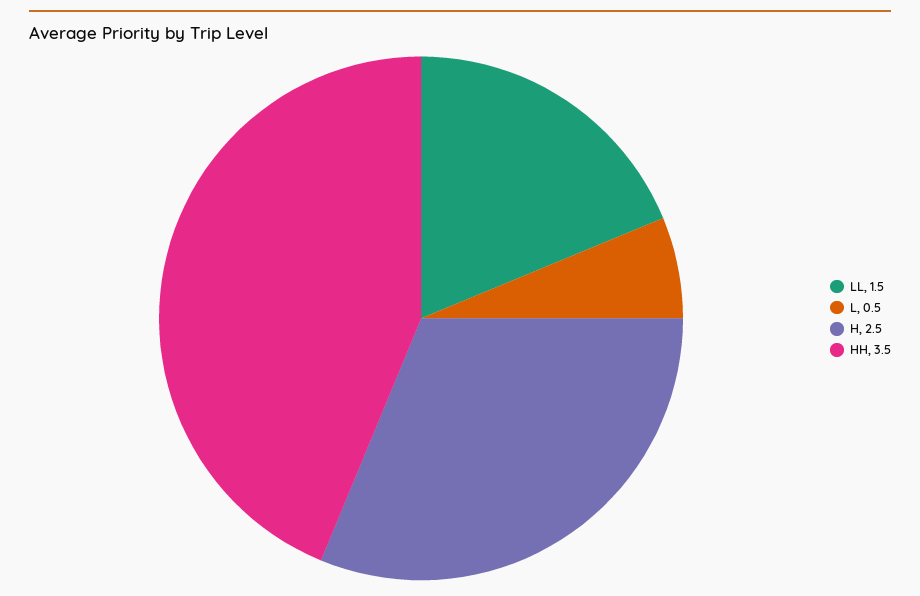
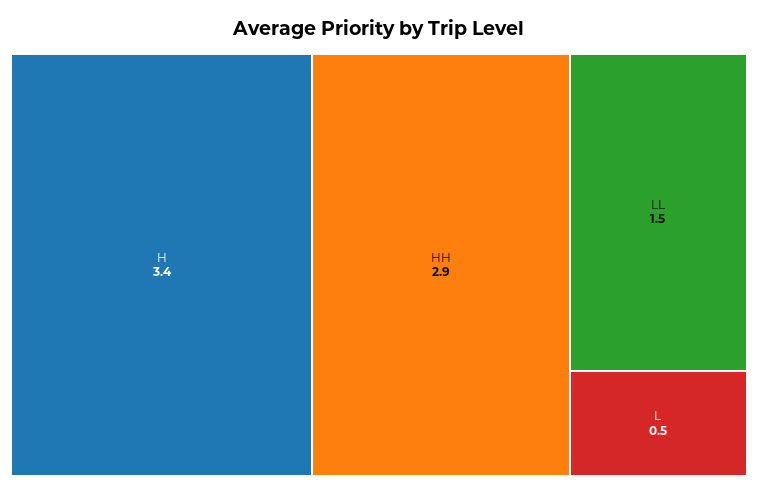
  {
    "LL": 1.5,
    "L": 0.5,
-   "H": 2.5,
+   "H": 3.4,
-   "HH": 3.5
+   "HH": 2.9
  }

